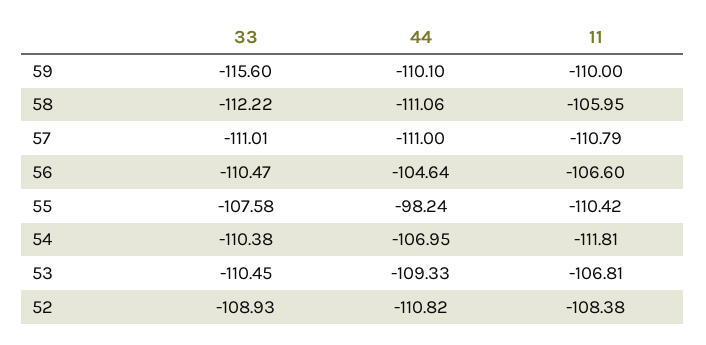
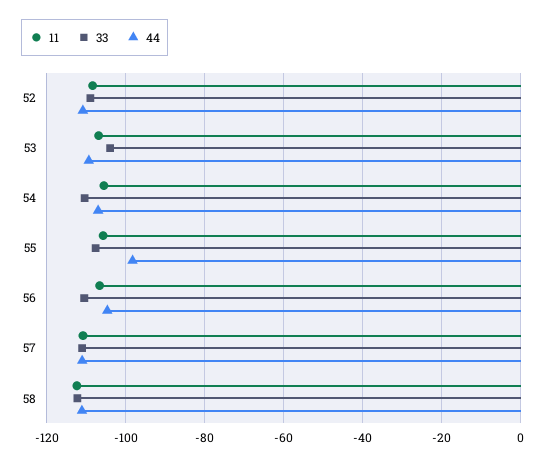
  {
    "33": {
-     "59": -115.6,
      "58": -112.22,
      "57": -111.01,
      "56": -110.47,
      "55": -107.58,
      "54": -110.38,
-     "53": -110.45,
+     "53": -104,
      "52": -108.93
    },
    "44": {
-     "59": -110.1,
      "58": -111.06,
      "57": -111,
      "56": -104.64,
      "55": -98.24,
      "54": -106.95,
      "53": -109.33,
      "52": -110.82
    },
    "11": {
-     "59": -110,
-     "58": -105.95,
+     "58": -112,
      "57": -110.79,
      "56": -106.6,
-     "55": -110.42,
+     "55": -106,
-     "54": -111.81,
+     "54": -106,
      "53": -106.81,
      "52": -108.38
    }
  }

